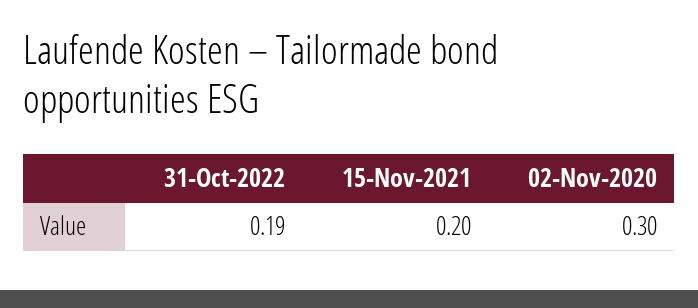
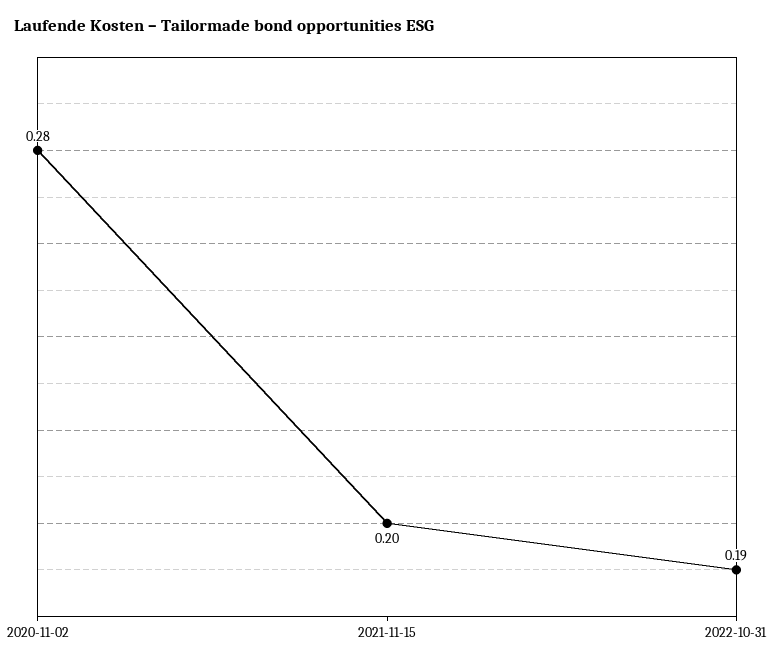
  {
    "31-Oct-2022": 0.19,
    "15-Nov-2021": 0.2,
-   "02-Nov-2020": 0.3
+   "02-Nov-2020": 0.28
  }

